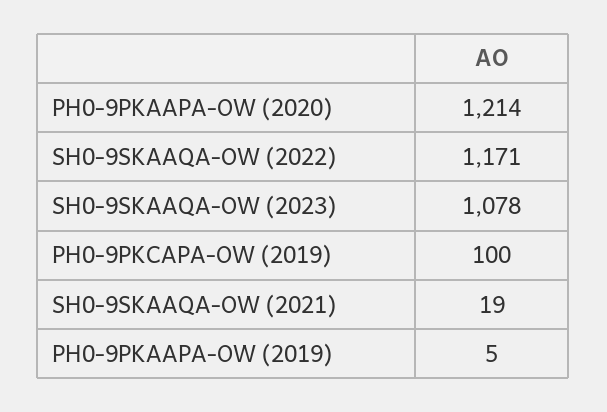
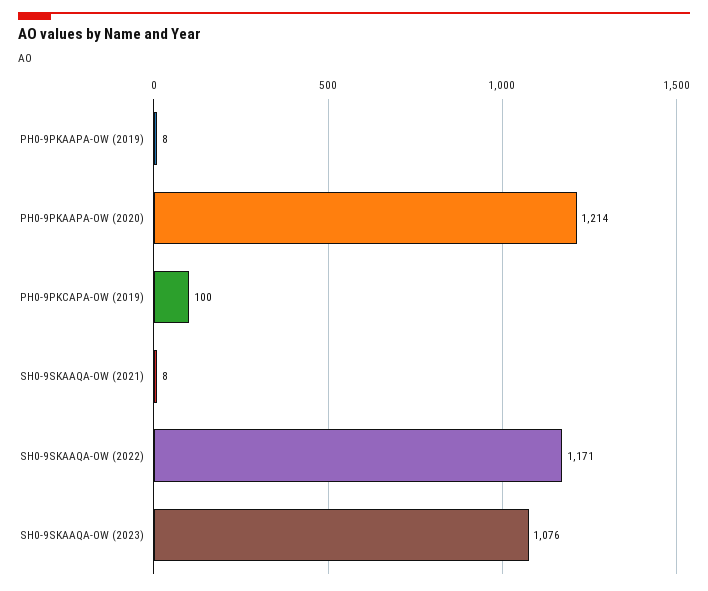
  {
    "PH0-9PKAAPA-OW (2020)": 1214,
    "SH0-9SKAAQA-OW (2022)": 1171,
-   "SH0-9SKAAQA-OW (2023)": 1078,
+   "SH0-9SKAAQA-OW (2023)": 1076,
    "PH0-9PKCAPA-OW (2019)": 100,
-   "SH0-9SKAAQA-OW (2021)": 19,
+   "SH0-9SKAAQA-OW (2021)": 8,
-   "PH0-9PKAAPA-OW (2019)": 5
+   "PH0-9PKAAPA-OW (2019)": 8
  }

